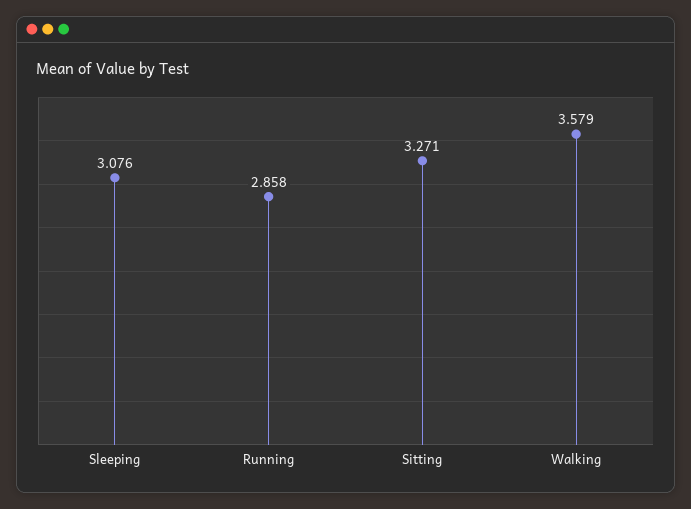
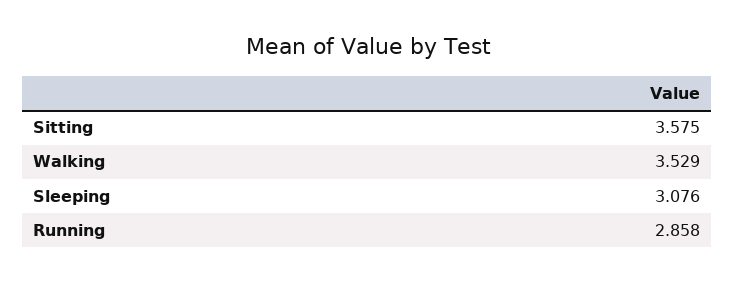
  {
    "Sleeping": 3.076,
    "Running": 2.858,
-   "Sitting": 3.271,
+   "Sitting": 3.575,
-   "Walking": 3.579
+   "Walking": 3.529
  }

